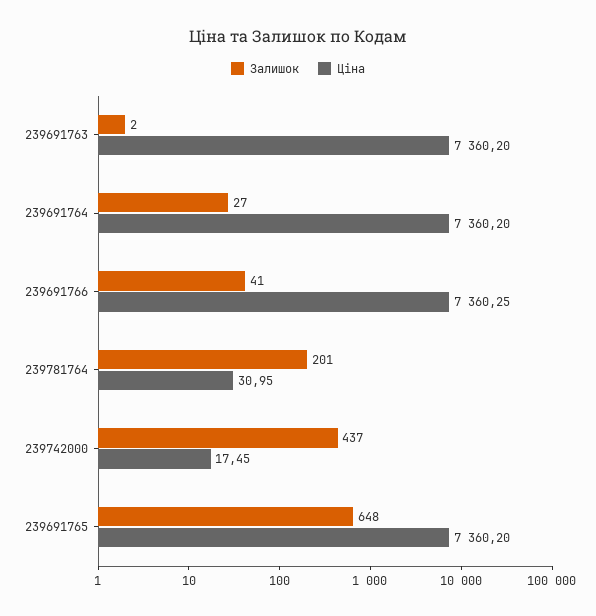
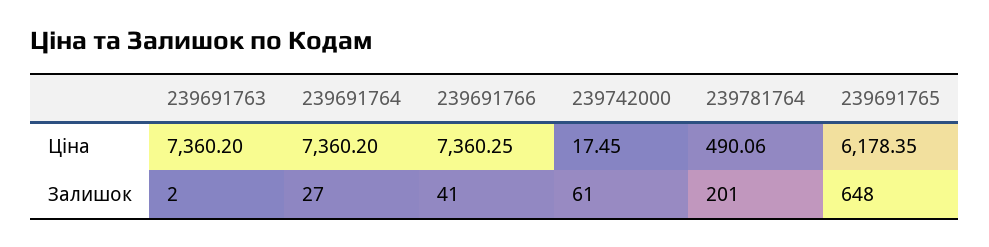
  {
    "Залишок": {
      "239691763": 2,
      "239691764": 27,
      "239691766": 41,
      "239781764": 201,
-     "239742000": 437,
+     "239742000": 61,
      "239691765": 648
    },
    "Ціна": {
      "239691763": 7360.2,
      "239691764": 7360.2,
      "239691766": 7360.25,
-     "239781764": 30.95,
+     "239781764": 490.06,
      "239742000": 17.45,
-     "239691765": 7360.2
+     "239691765": 6178.35
    }
  }

